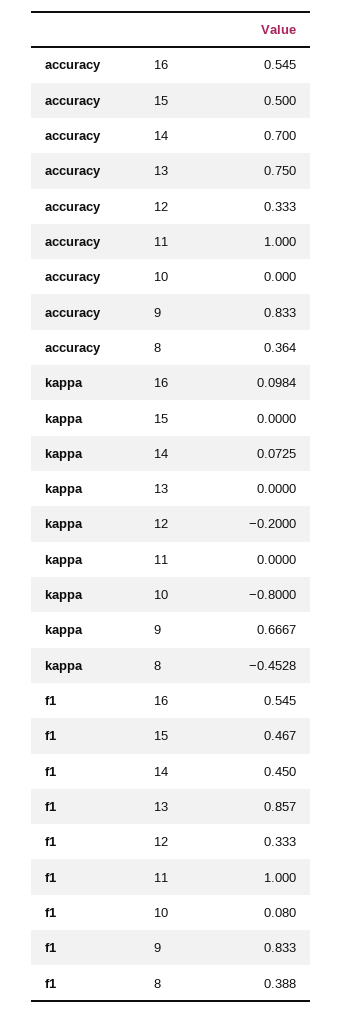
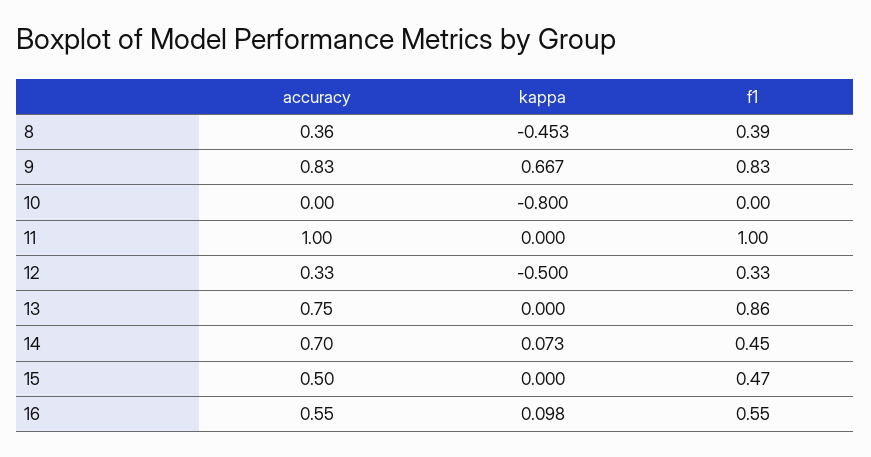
  {
    "accuracy": {
      "16": 0.545,
      "15": 0.5,
      "14": 0.7,
      "13": 0.75,
      "12": 0.333,
      "11": 1,
      "10": 0,
      "9": 0.833,
      "8": 0.364
    },
    "kappa": {
      "16": 0.0984,
      "15": 0,
      "14": 0.0725,
      "13": 0,
-     "12": -0.2,
+     "12": -0.5,
      "11": 0,
      "10": -0.8,
      "9": 0.6667,
      "8": -0.4528
    },
    "f1": {
      "16": 0.545,
      "15": 0.467,
      "14": 0.45,
      "13": 0.857,
      "12": 0.333,
      "11": 1,
-     "10": 0.08,
+     "10": 0,
      "9": 0.833,
      "8": 0.388
    }
  }

